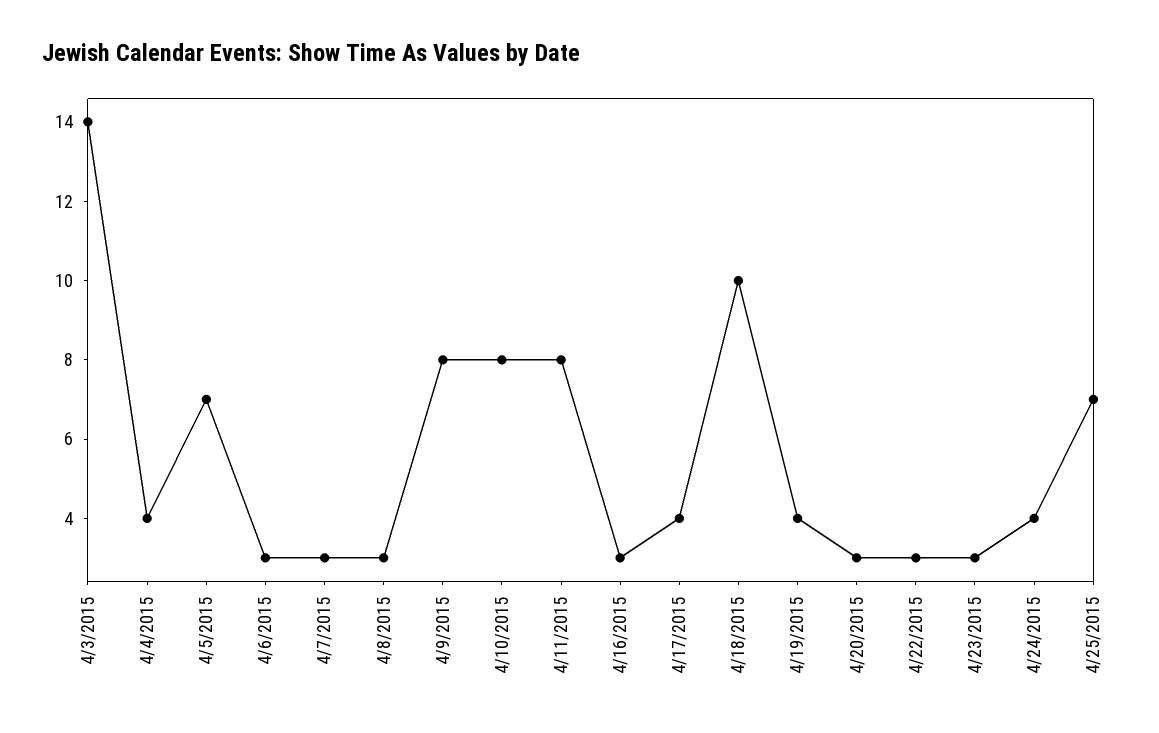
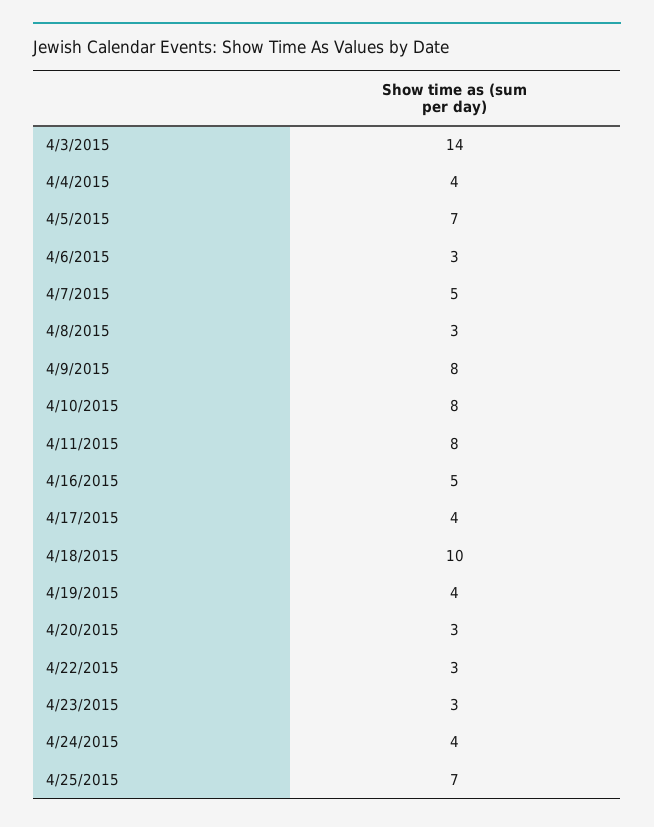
  {
    "4/3/2015": 14,
    "4/4/2015": 4,
    "4/5/2015": 7,
    "4/6/2015": 3,
-   "4/7/2015": 3,
+   "4/7/2015": 5,
    "4/8/2015": 3,
    "4/9/2015": 8,
    "4/10/2015": 8,
    "4/11/2015": 8,
-   "4/16/2015": 3,
+   "4/16/2015": 5,
    "4/17/2015": 4,
    "4/18/2015": 10,
    "4/19/2015": 4,
    "4/20/2015": 3,
    "4/22/2015": 3,
    "4/23/2015": 3,
    "4/24/2015": 4,
    "4/25/2015": 7
  }

